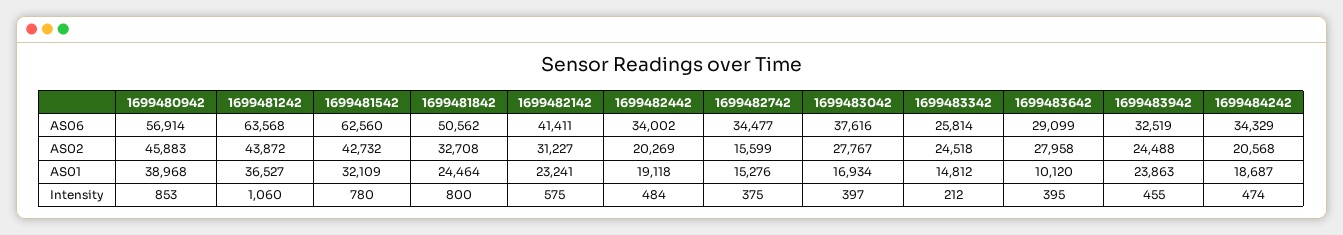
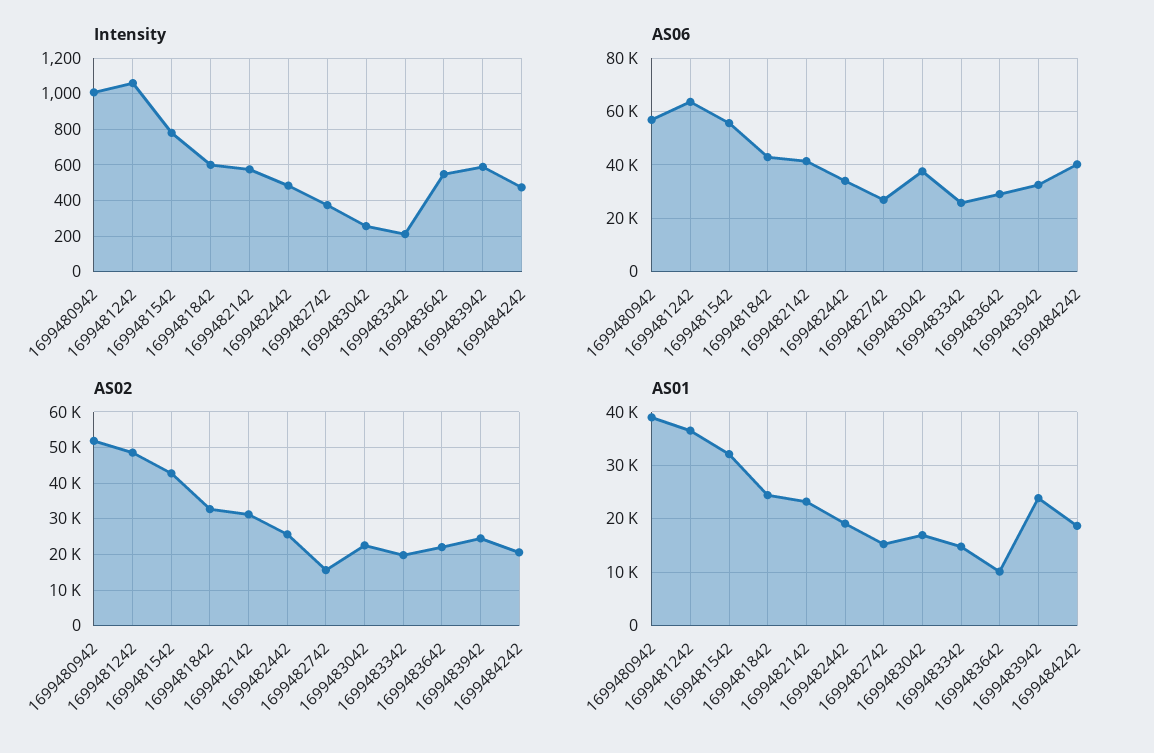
  {
    "AS06": {
      "1699480942": 56914,
      "1699481242": 63568,
-     "1699481542": 62560,
+     "1699481542": 55000,
-     "1699481842": 50562,
+     "1699481842": 42500,
      "1699482142": 41411,
      "1699482442": 34002,
-     "1699482742": 34477,
+     "1699482742": 27500,
      "1699483042": 37616,
      "1699483342": 25814,
      "1699483642": 29099,
      "1699483942": 32519,
-     "1699484242": 34329
+     "1699484242": 40000
    },
    "AS02": {
-     "1699480942": 45883,
+     "1699480942": 52000,
-     "1699481242": 43872,
+     "1699481242": 48000,
      "1699481542": 42732,
      "1699481842": 32708,
      "1699482142": 31227,
-     "1699482442": 20269,
+     "1699482442": 26000,
      "1699482742": 15599,
-     "1699483042": 27767,
+     "1699483042": 22000,
-     "1699483342": 24518,
+     "1699483342": 20000,
-     "1699483642": 27958,
+     "1699483642": 22000,
      "1699483942": 24488,
      "1699484242": 20568
    },
    "AS01": {
      "1699480942": 38968,
      "1699481242": 36527,
      "1699481542": 32109,
      "1699481842": 24464,
      "1699482142": 23241,
      "1699482442": 19118,
      "1699482742": 15276,
      "1699483042": 16934,
      "1699483342": 14812,
      "1699483642": 10120,
      "1699483942": 23863,
      "1699484242": 18687
    },
    "Intensity": {
-     "1699480942": 853,
+     "1699480942": 1000,
      "1699481242": 1060,
      "1699481542": 780,
-     "1699481842": 800,
+     "1699481842": 600,
      "1699482142": 575,
      "1699482442": 484,
      "1699482742": 375,
-     "1699483042": 397,
+     "1699483042": 250,
      "1699483342": 212,
-     "1699483642": 395,
+     "1699483642": 550,
-     "1699483942": 455,
+     "1699483942": 600,
      "1699484242": 474
    }
  }

